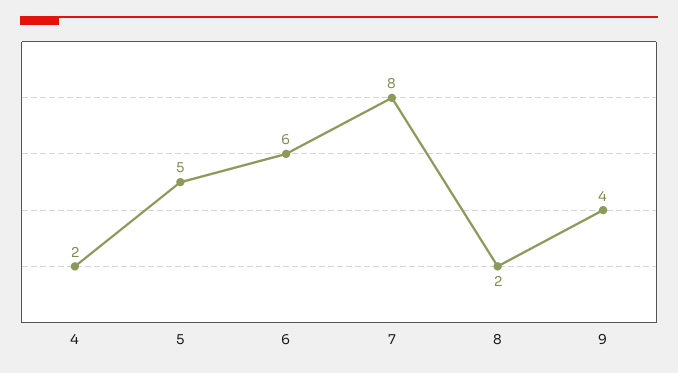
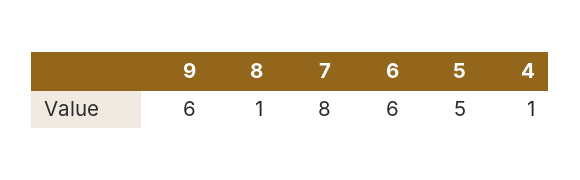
  {
-   "4": 2,
+   "4": 1,
    "5": 5,
    "6": 6,
    "7": 8,
-   "8": 2,
+   "8": 1,
-   "9": 4
+   "9": 6
  }

